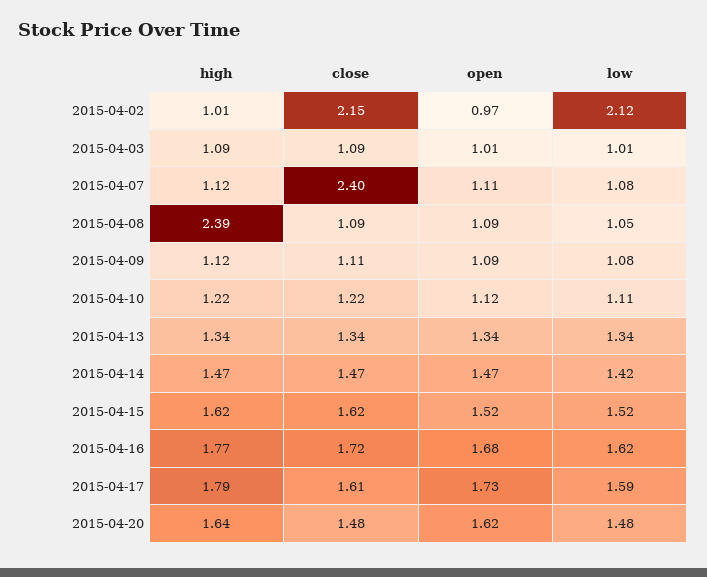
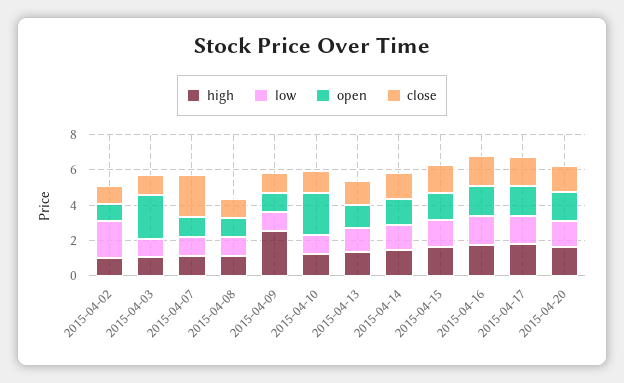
  {
    "high": {
      "2015-04-02": 1.01,
      "2015-04-03": 1.09,
      "2015-04-07": 1.12,
-     "2015-04-08": 2.39,
+     "2015-04-08": 1,
-     "2015-04-09": 1.12,
+     "2015-04-09": 2.5,
      "2015-04-10": 1.22,
      "2015-04-13": 1.34,
      "2015-04-14": 1.47,
      "2015-04-15": 1.62,
      "2015-04-16": 1.77,
      "2015-04-17": 1.79,
      "2015-04-20": 1.64
    },
    "close": {
-     "2015-04-02": 2.15,
+     "2015-04-02": 1,
      "2015-04-03": 1.09,
      "2015-04-07": 2.4,
      "2015-04-08": 1.09,
      "2015-04-09": 1.11,
      "2015-04-10": 1.22,
      "2015-04-13": 1.34,
      "2015-04-14": 1.47,
      "2015-04-15": 1.62,
      "2015-04-16": 1.72,
      "2015-04-17": 1.61,
      "2015-04-20": 1.48
    },
    "open": {
      "2015-04-02": 0.97,
-     "2015-04-03": 1.01,
+     "2015-04-03": 2.5,
      "2015-04-07": 1.11,
      "2015-04-08": 1.09,
      "2015-04-09": 1.09,
-     "2015-04-10": 1.12,
+     "2015-04-10": 2.5,
      "2015-04-13": 1.34,
      "2015-04-14": 1.47,
      "2015-04-15": 1.52,
      "2015-04-16": 1.68,
      "2015-04-17": 1.73,
      "2015-04-20": 1.62
    },
    "low": {
      "2015-04-02": 2.12,
      "2015-04-03": 1.01,
      "2015-04-07": 1.08,
      "2015-04-08": 1.05,
      "2015-04-09": 1.08,
      "2015-04-10": 1.11,
      "2015-04-13": 1.34,
      "2015-04-14": 1.42,
      "2015-04-15": 1.52,
      "2015-04-16": 1.62,
      "2015-04-17": 1.59,
      "2015-04-20": 1.48
    }
  }

